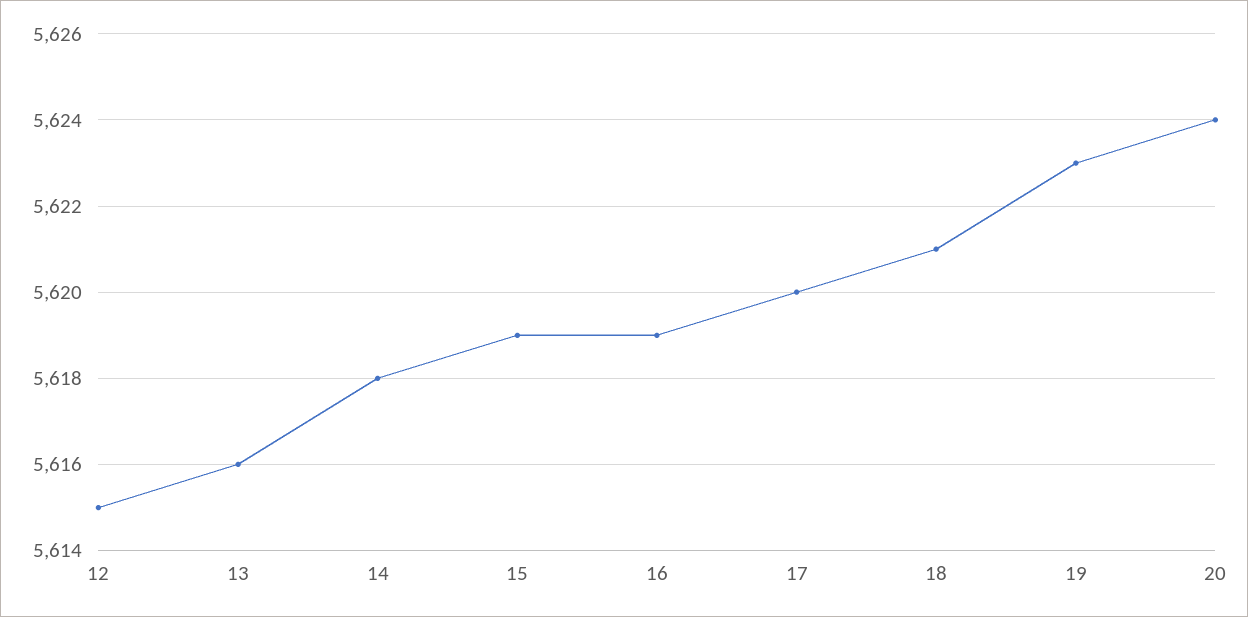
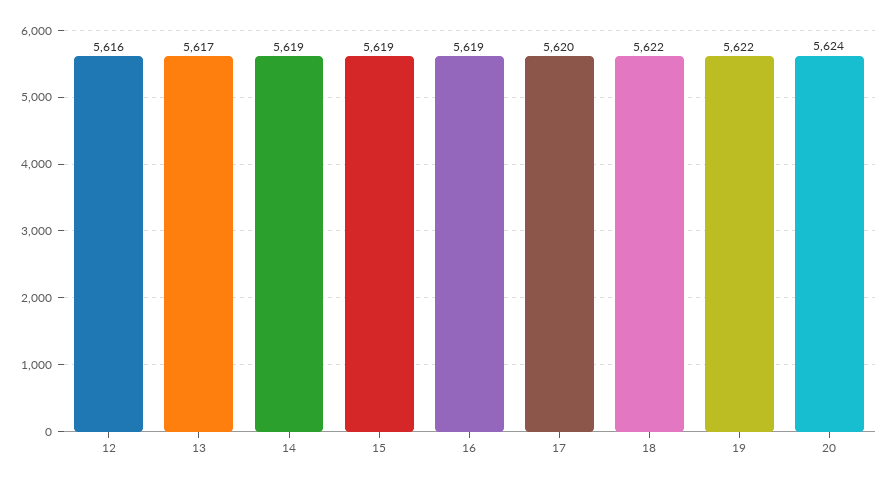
  {
-   "12": 5615,
+   "12": 5616,
-   "13": 5616,
+   "13": 5617,
-   "14": 5618,
+   "14": 5619,
    "15": 5619,
    "16": 5619,
    "17": 5620,
-   "18": 5621,
+   "18": 5622,
-   "19": 5623,
+   "19": 5622,
    "20": 5624
  }

